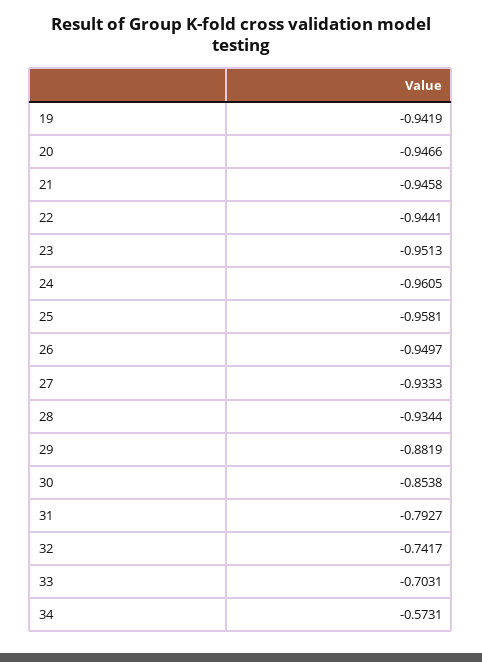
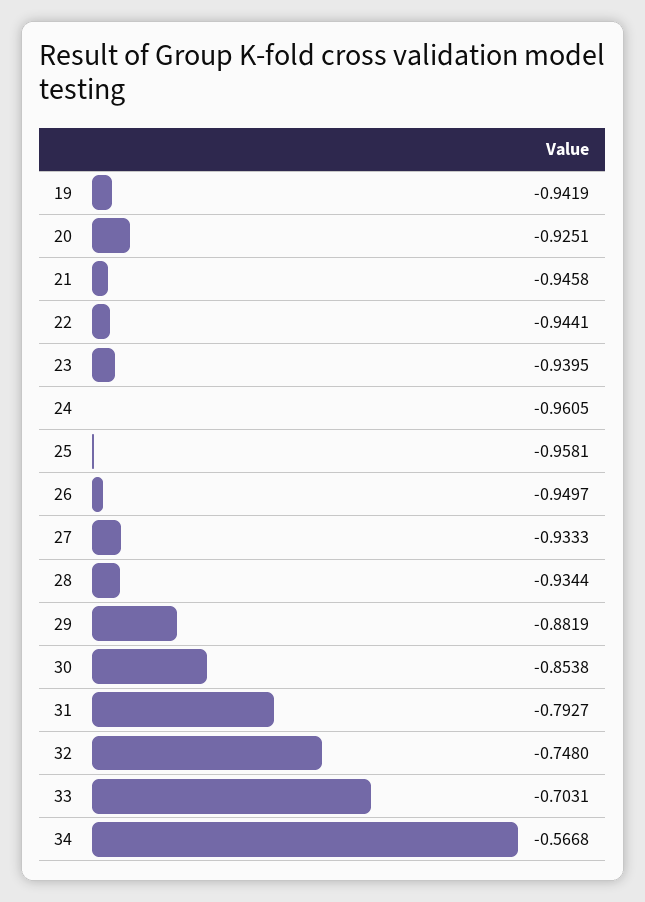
  {
    "19": -0.9419,
-   "20": -0.9466,
+   "20": -0.9251,
    "21": -0.9458,
    "22": -0.9441,
-   "23": -0.9513,
+   "23": -0.9395,
    "24": -0.9605,
    "25": -0.9581,
    "26": -0.9497,
    "27": -0.9333,
    "28": -0.9344,
    "29": -0.8819,
    "30": -0.8538,
    "31": -0.7927,
-   "32": -0.7417,
+   "32": -0.748,
    "33": -0.7031,
-   "34": -0.5731
+   "34": -0.5668
  }

